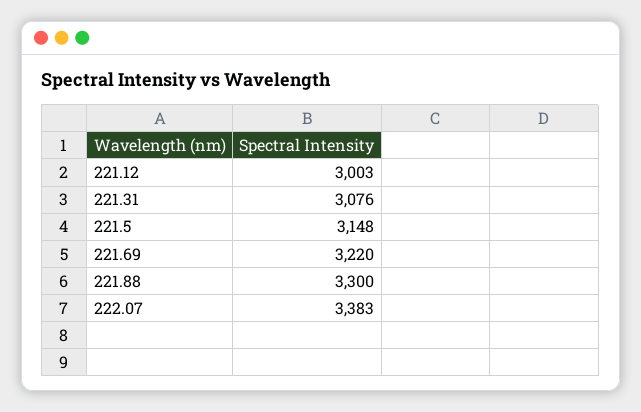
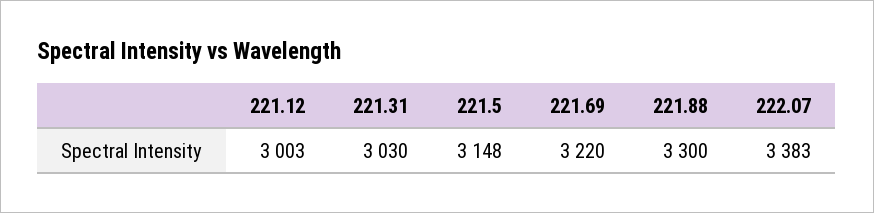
  {
    "221.12": 3003,
-   "221.31": 3076,
+   "221.31": 3030,
    "221.5": 3148,
    "221.69": 3220,
    "221.88": 3300,
    "222.07": 3383
  }

